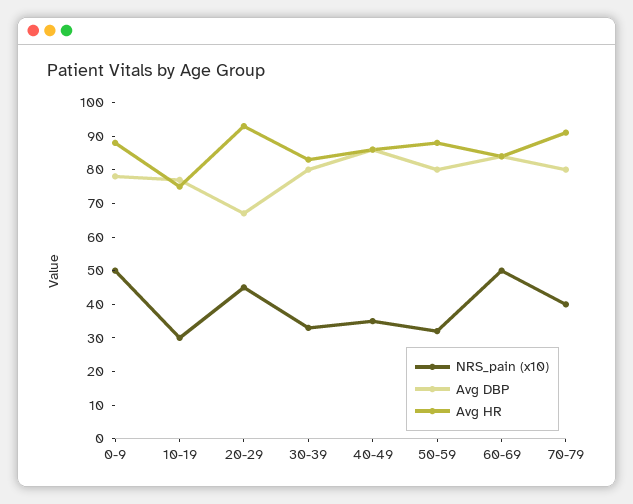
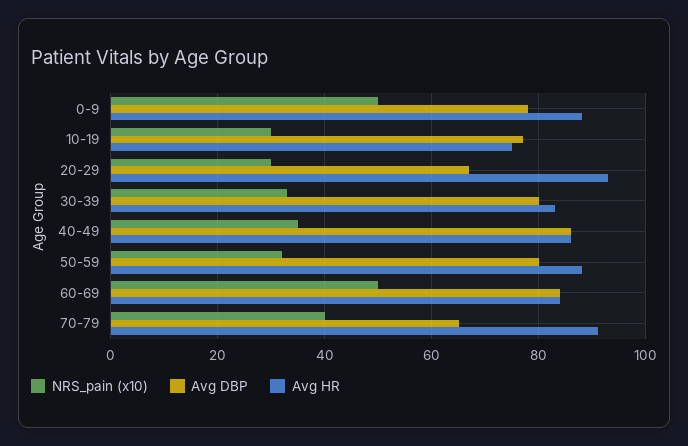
  {
    "NRS_pain (x10)": {
      "0-9": 50,
      "10-19": 30,
-     "20-29": 45,
+     "20-29": 30,
      "30-39": 35,
      "40-49": 35,
      "50-59": 30,
      "60-69": 50,
      "70-79": 40
    },
    "Avg DBP": {
      "0-9": 80,
      "10-19": 75,
      "20-29": 65,
      "30-39": 80,
      "40-49": 85,
      "50-59": 80,
      "60-69": 85,
-     "70-79": 80
+     "70-79": 65
    },
    "Avg HR": {
      "0-9": 90,
      "10-19": 75,
      "20-29": 95,
      "30-39": 85,
      "40-49": 85,
      "50-59": 90,
      "60-69": 85,
      "70-79": 90
    }
  }

